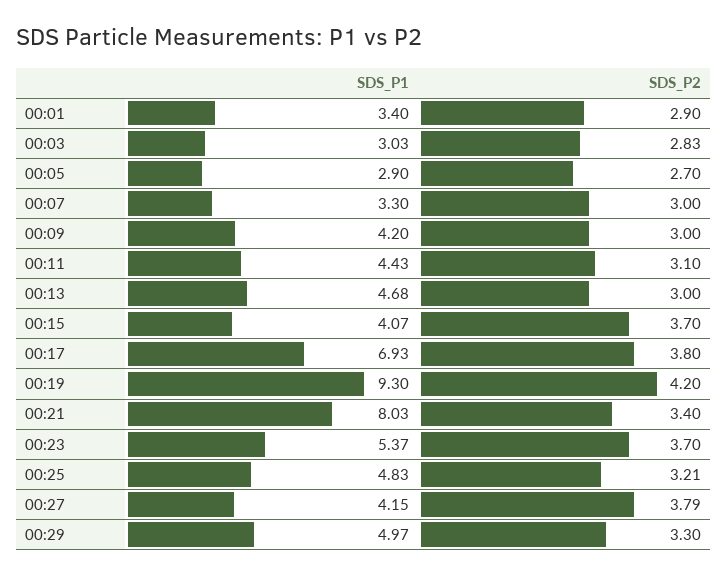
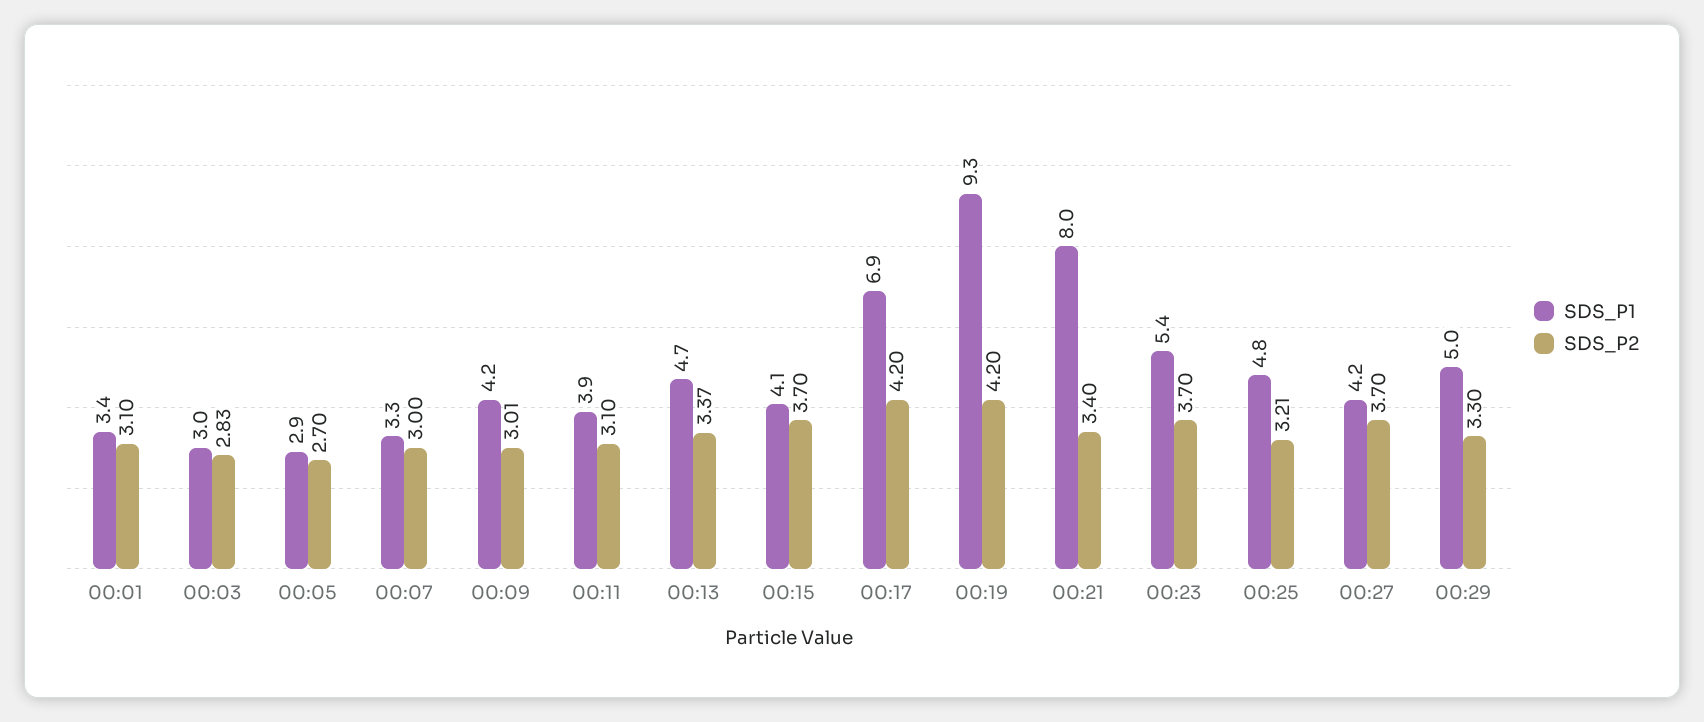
  {
    "SDS_P1": {
      "00:01": 3.4,
      "00:03": 3.03,
      "00:05": 2.9,
      "00:07": 3.3,
      "00:09": 4.2,
-     "00:11": 4.43,
+     "00:11": 3.9,
      "00:13": 4.68,
      "00:15": 4.07,
      "00:17": 6.93,
      "00:19": 9.3,
      "00:21": 8.03,
      "00:23": 5.37,
      "00:25": 4.83,
      "00:27": 4.15,
      "00:29": 4.97
    },
    "SDS_P2": {
-     "00:01": 2.9,
+     "00:01": 3.1,
      "00:03": 2.83,
      "00:05": 2.7,
      "00:07": 3,
-     "00:09": 3,
+     "00:09": 3.01,
      "00:11": 3.1,
-     "00:13": 3,
+     "00:13": 3.37,
      "00:15": 3.7,
-     "00:17": 3.8,
+     "00:17": 4.2,
      "00:19": 4.2,
      "00:21": 3.4,
      "00:23": 3.7,
      "00:25": 3.21,
-     "00:27": 3.79,
+     "00:27": 3.7,
      "00:29": 3.3
    }
  }

